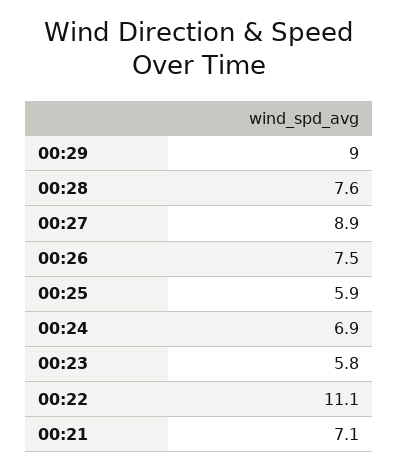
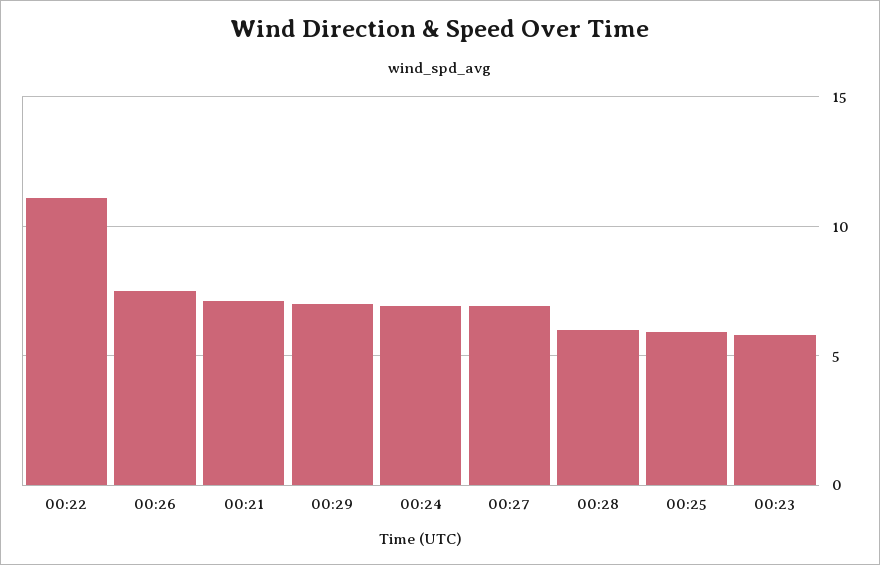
  {
-   "00:29": 9,
+   "00:29": 7,
-   "00:28": 7.6,
+   "00:28": 6,
-   "00:27": 8.9,
+   "00:27": 7,
    "00:26": 7.5,
    "00:25": 5.9,
    "00:24": 6.9,
    "00:23": 5.8,
    "00:22": 11.1,
    "00:21": 7.1
  }

